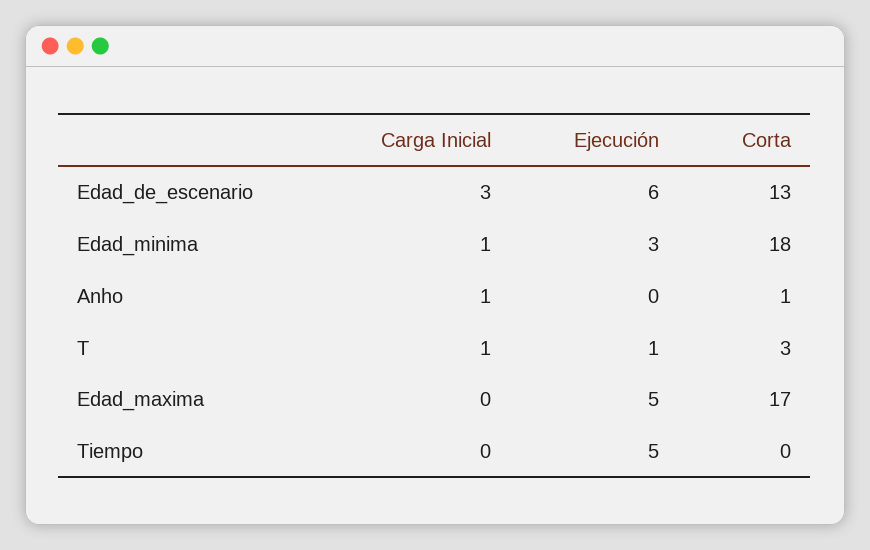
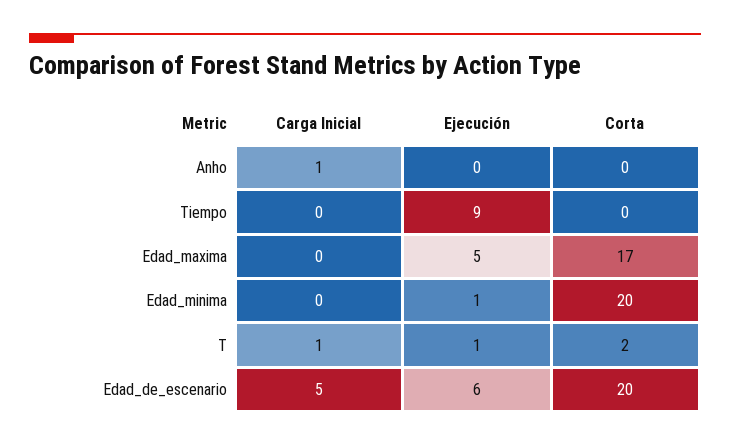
  {
    "Carga Inicial": {
-     "Edad_de_escenario": 3,
+     "Edad_de_escenario": 5,
-     "Edad_minima": 1,
+     "Edad_minima": 0,
      "Anho": 1,
      "T": 1,
      "Edad_maxima": 0,
      "Tiempo": 0
    },
    "Ejecución": {
      "Edad_de_escenario": 6,
-     "Edad_minima": 3,
+     "Edad_minima": 1,
      "Anho": 0,
      "T": 1,
      "Edad_maxima": 5,
-     "Tiempo": 5
+     "Tiempo": 9
    },
    "Corta": {
-     "Edad_de_escenario": 13,
+     "Edad_de_escenario": 20,
-     "Edad_minima": 18,
+     "Edad_minima": 20,
-     "Anho": 1,
+     "Anho": 0,
-     "T": 3,
+     "T": 2,
      "Edad_maxima": 17,
      "Tiempo": 0
    }
  }

